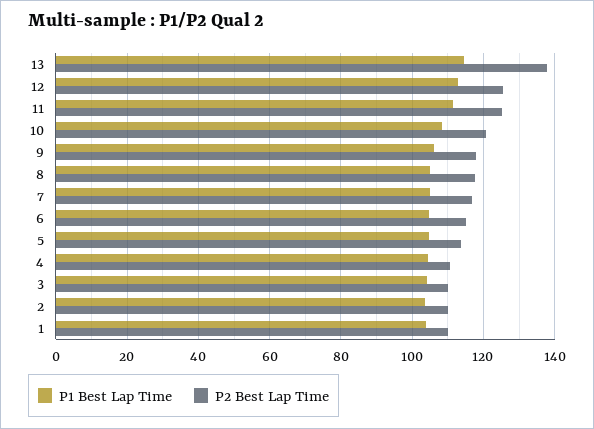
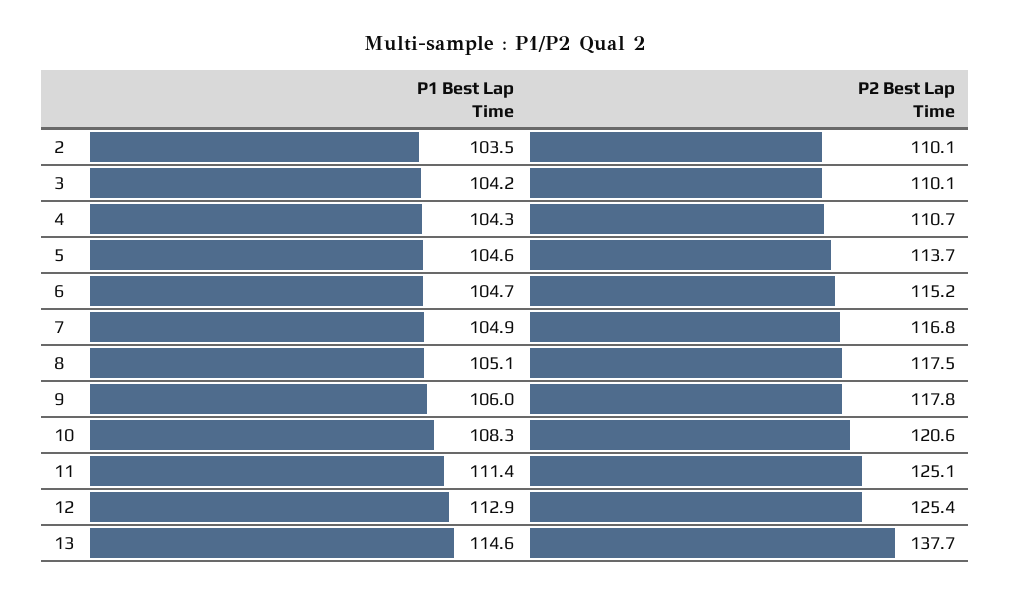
  {
    "P1 Best Lap Time": {
      "13": 114.6,
      "12": 112.9,
      "11": 111.4,
      "10": 108.3,
      "9": 106,
      "8": 105.1,
      "7": 104.9,
      "6": 104.7,
      "5": 104.6,
      "4": 104.3,
      "3": 104.2,
-     "2": 103.5,
+     "2": 103.5
-     "1": 104
    },
    "P2 Best Lap Time": {
      "13": 137.7,
      "12": 125.4,
      "11": 125.1,
      "10": 120.6,
      "9": 117.8,
      "8": 117.5,
      "7": 116.8,
      "6": 115.2,
      "5": 113.7,
      "4": 110.7,
      "3": 110.1,
-     "2": 110.1,
+     "2": 110.1
-     "1": 110
    }
  }

